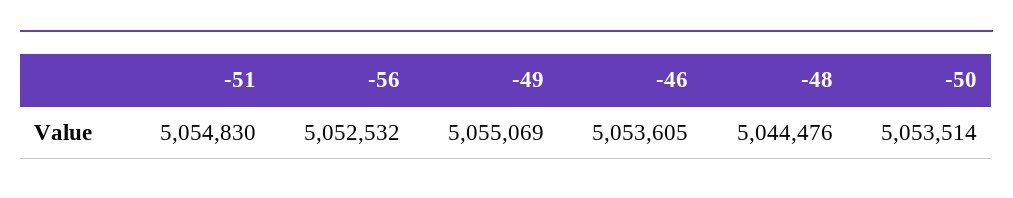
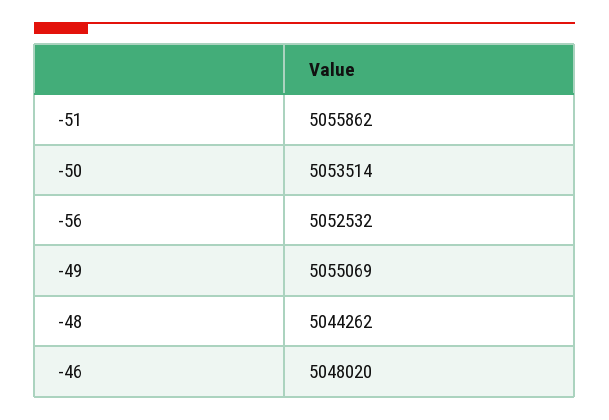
  {
-   "-51": 5054830,
+   "-51": 5055862,
    "-56": 5052532,
    "-49": 5055069,
-   "-46": 5053605,
+   "-46": 5048020,
-   "-48": 5044476,
+   "-48": 5044262,
    "-50": 5053514
  }

